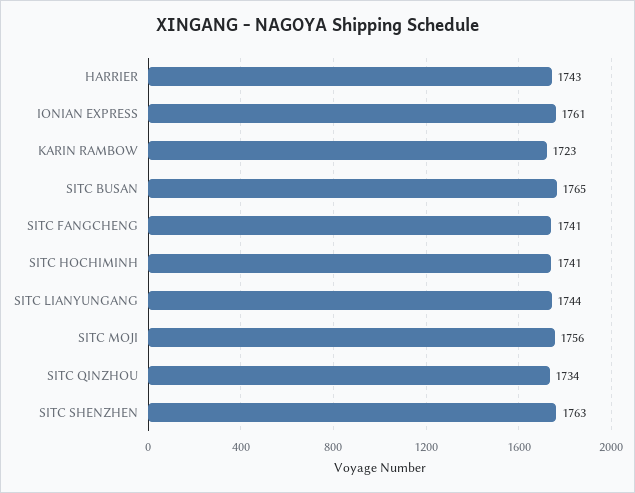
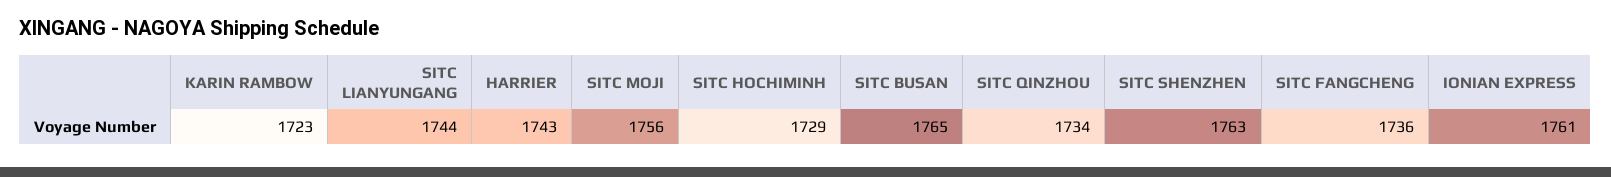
  {
    "HARRIER": 1743,
    "IONIAN EXPRESS": 1761,
    "KARIN RAMBOW": 1723,
    "SITC BUSAN": 1765,
-   "SITC FANGCHENG": 1741,
+   "SITC FANGCHENG": 1736,
-   "SITC HOCHIMINH": 1741,
+   "SITC HOCHIMINH": 1729,
    "SITC LIANYUNGANG": 1744,
    "SITC MOJI": 1756,
    "SITC QINZHOU": 1734,
    "SITC SHENZHEN": 1763
  }

